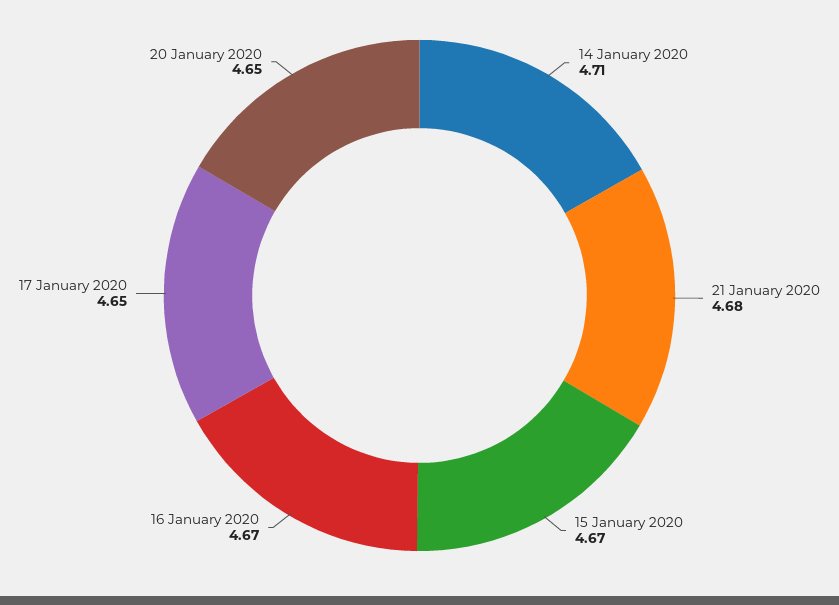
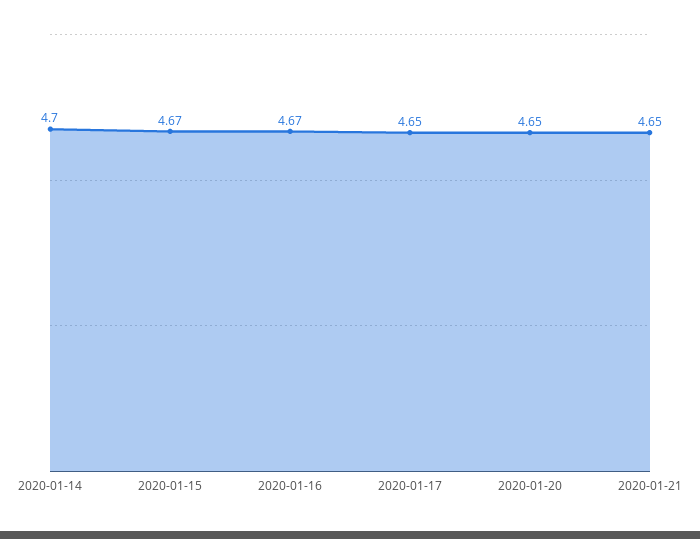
  {
-   "14 January 2020": 4.71,
+   "14 January 2020": 4.7,
-   "21 January 2020": 4.68,
+   "21 January 2020": 4.65,
    "15 January 2020": 4.67,
    "16 January 2020": 4.67,
    "17 January 2020": 4.65,
    "20 January 2020": 4.65
  }

